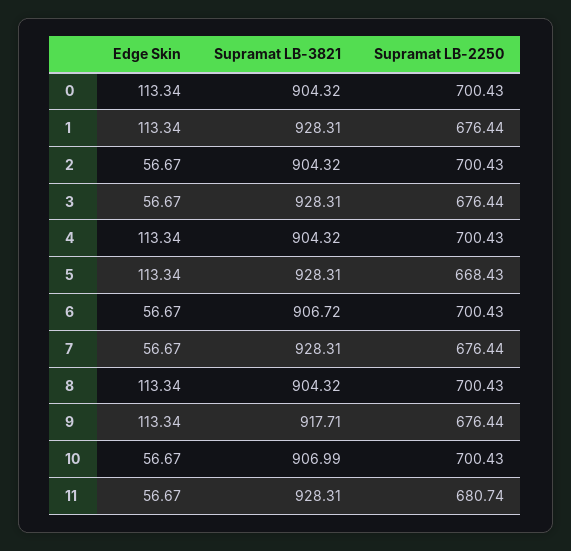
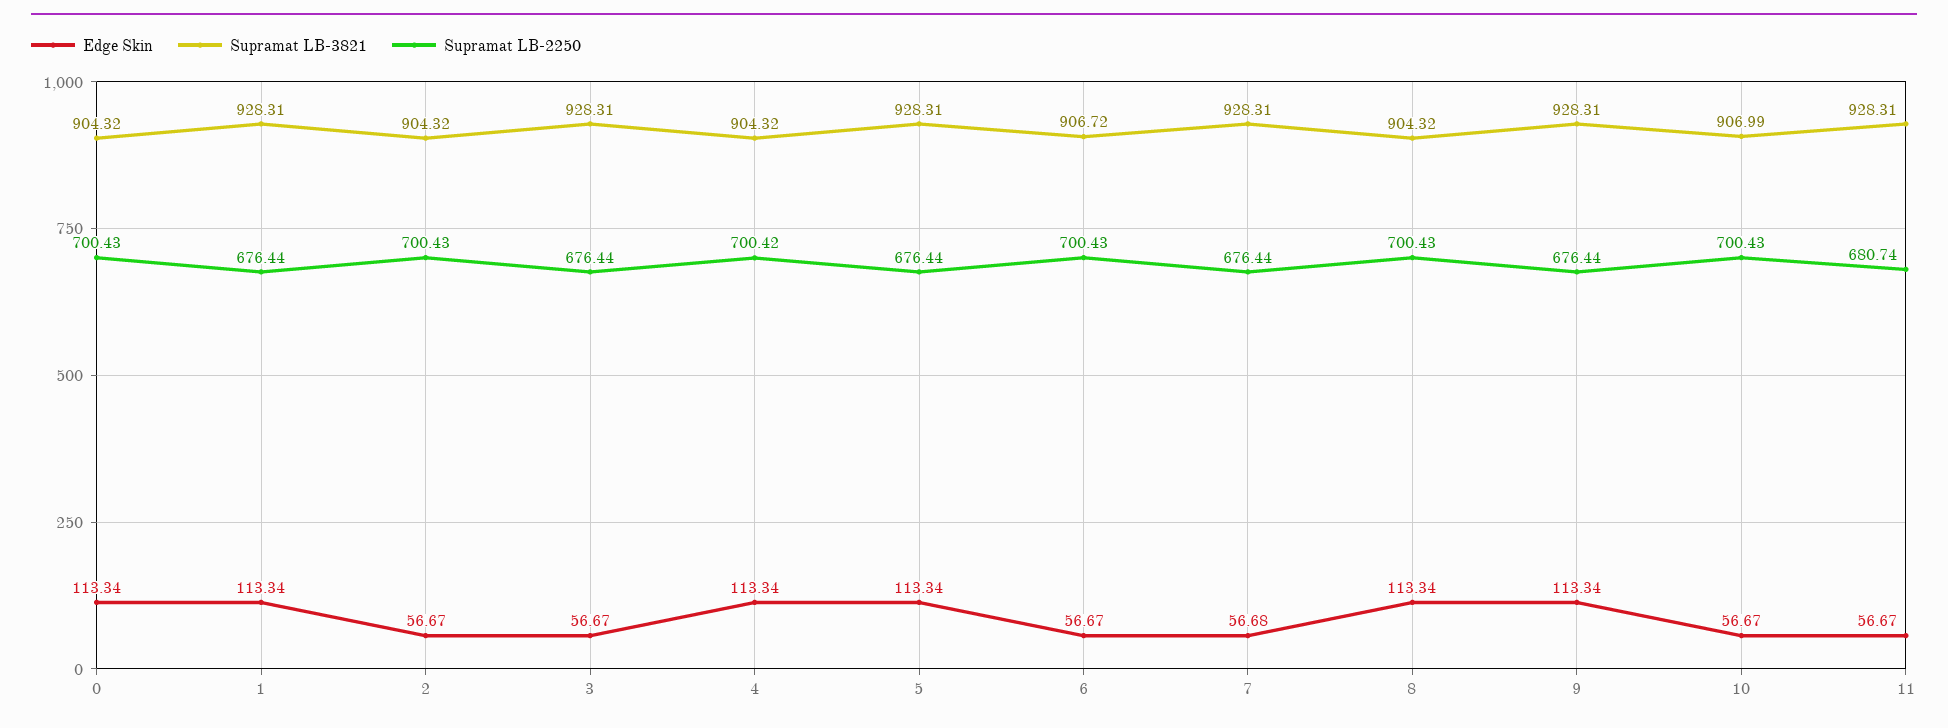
  {
    "Edge Skin": {
      "0": 113.34,
      "1": 113.34,
      "2": 56.67,
      "3": 56.67,
      "4": 113.34,
      "5": 113.34,
      "6": 56.67,
-     "7": 56.67,
+     "7": 56.68,
      "8": 113.34,
      "9": 113.34,
      "10": 56.67,
      "11": 56.67
    },
    "Supramat LB-3821": {
      "0": 904.32,
      "1": 928.31,
      "2": 904.32,
      "3": 928.31,
      "4": 904.32,
      "5": 928.31,
      "6": 906.72,
      "7": 928.31,
      "8": 904.32,
-     "9": 917.71,
+     "9": 928.31,
      "10": 906.99,
      "11": 928.31
    },
    "Supramat LB-2250": {
      "0": 700.43,
      "1": 676.44,
      "2": 700.43,
      "3": 676.44,
-     "4": 700.43,
+     "4": 700.42,
-     "5": 668.43,
+     "5": 676.44,
      "6": 700.43,
      "7": 676.44,
      "8": 700.43,
      "9": 676.44,
      "10": 700.43,
      "11": 680.74
    }
  }

